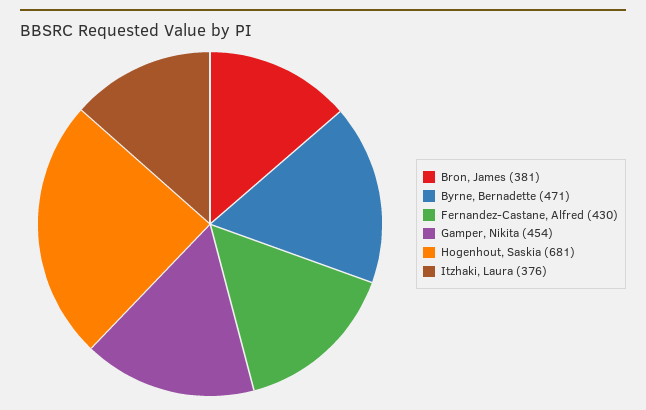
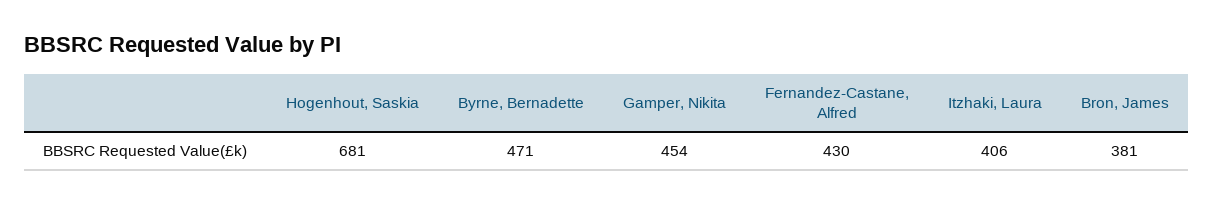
  {
    "Bron, James": 381,
    "Byrne, Bernadette": 471,
    "Fernandez-Castane, Alfred": 430,
    "Gamper, Nikita": 454,
    "Hogenhout, Saskia": 681,
-   "Itzhaki, Laura": 376
+   "Itzhaki, Laura": 406
  }

